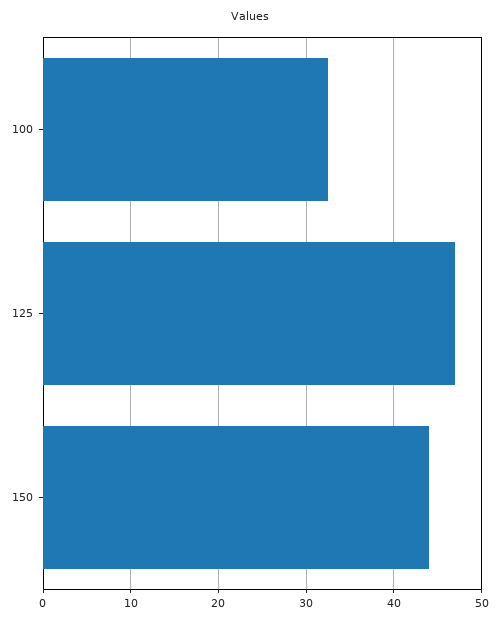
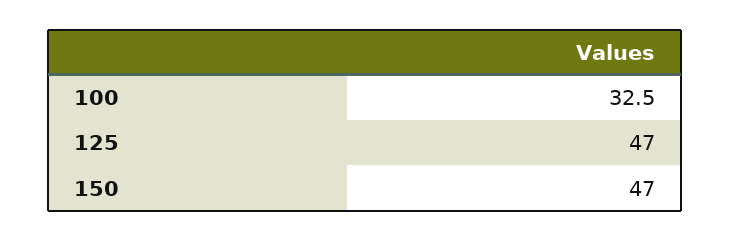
  {
    "100": 32.5,
    "125": 47,
-   "150": 44
+   "150": 47
  }

